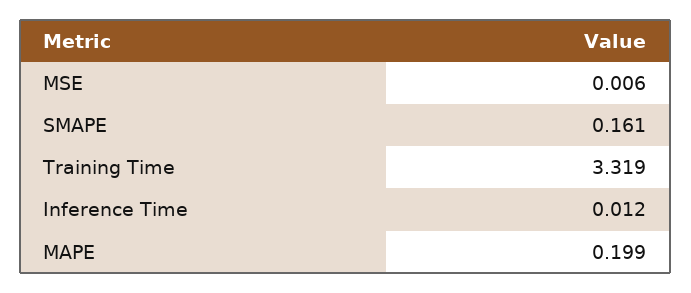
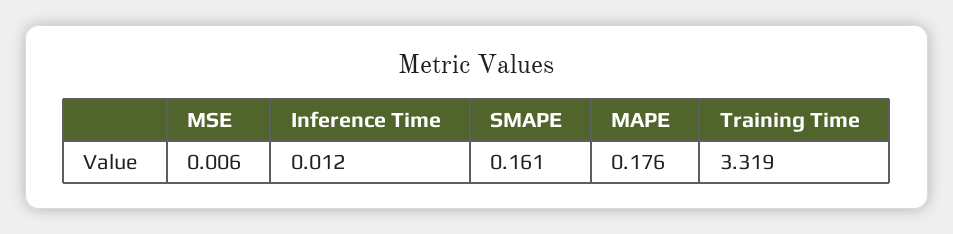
  {
    "MSE": 0.006,
    "SMAPE": 0.161,
    "Training Time": 3.319,
    "Inference Time": 0.012,
-   "MAPE": 0.199
+   "MAPE": 0.176
  }

